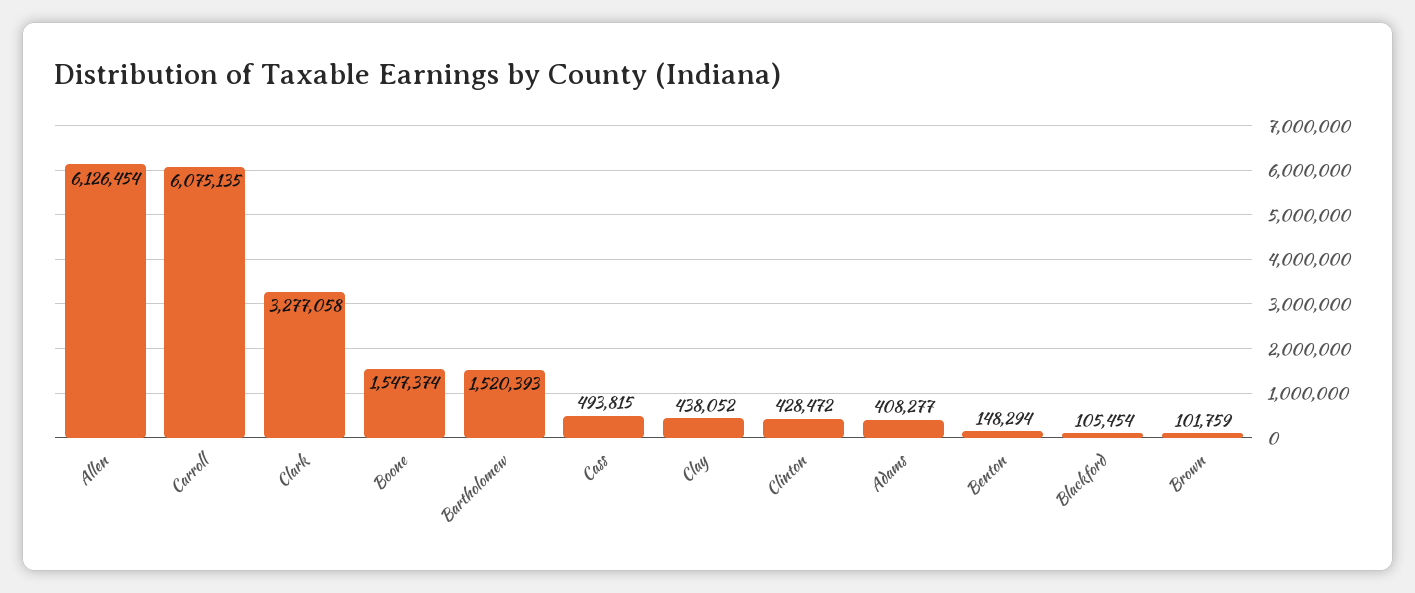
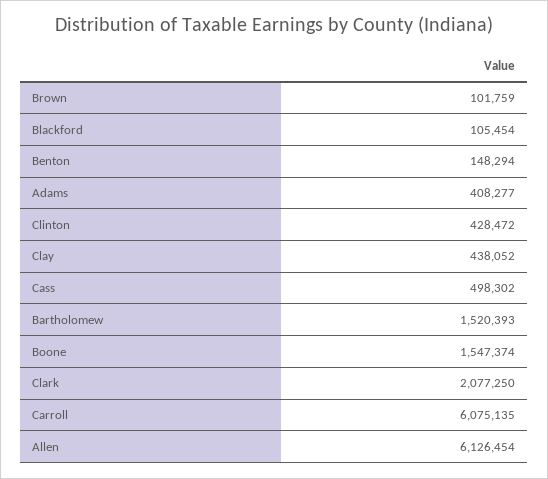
  {
    "Allen": 6126454,
    "Carroll": 6075135,
-   "Clark": 3277058,
+   "Clark": 2077250,
    "Boone": 1547374,
    "Bartholomew": 1520393,
-   "Cass": 493815,
+   "Cass": 498302,
    "Clay": 438052,
    "Clinton": 428472,
    "Adams": 408277,
    "Benton": 148294,
    "Blackford": 105454,
    "Brown": 101759
  }

